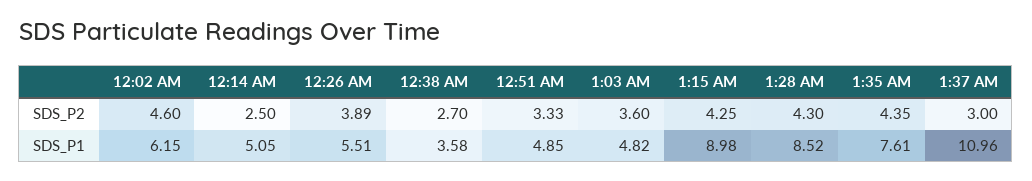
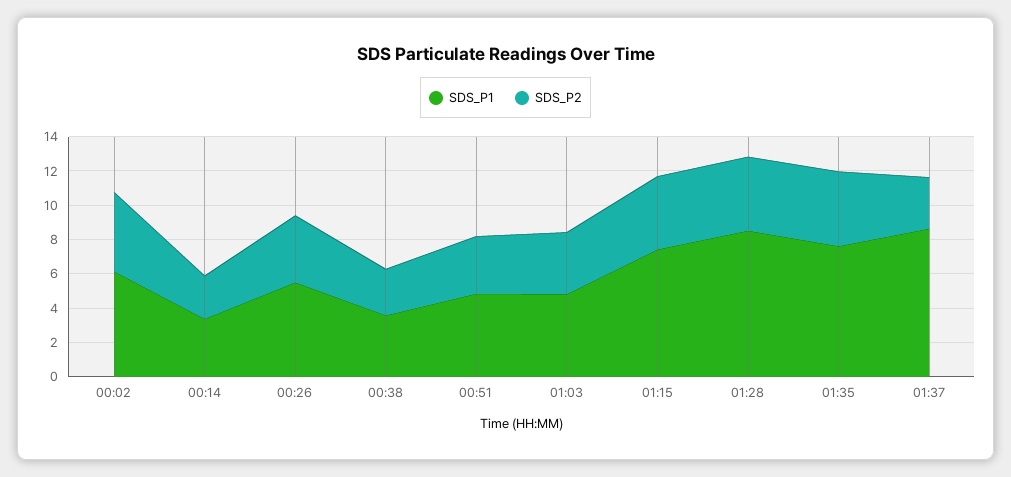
  {
    "SDS_P2": {
      "12:02 AM": 4.6,
      "12:14 AM": 2.5,
      "12:26 AM": 3.89,
      "12:38 AM": 2.7,
      "12:51 AM": 3.33,
      "1:03 AM": 3.6,
      "1:15 AM": 4.25,
      "1:28 AM": 4.3,
      "1:35 AM": 4.35,
      "1:37 AM": 3
    },
    "SDS_P1": {
      "12:02 AM": 6.15,
-     "12:14 AM": 5.05,
+     "12:14 AM": 3.5,
      "12:26 AM": 5.51,
      "12:38 AM": 3.58,
      "12:51 AM": 4.85,
      "1:03 AM": 4.82,
-     "1:15 AM": 8.98,
+     "1:15 AM": 7.5,
      "1:28 AM": 8.52,
      "1:35 AM": 7.61,
-     "1:37 AM": 10.96
+     "1:37 AM": 8.5
    }
  }

